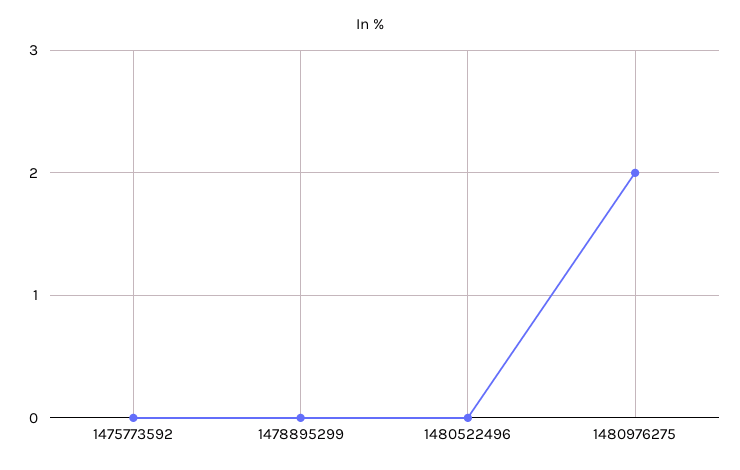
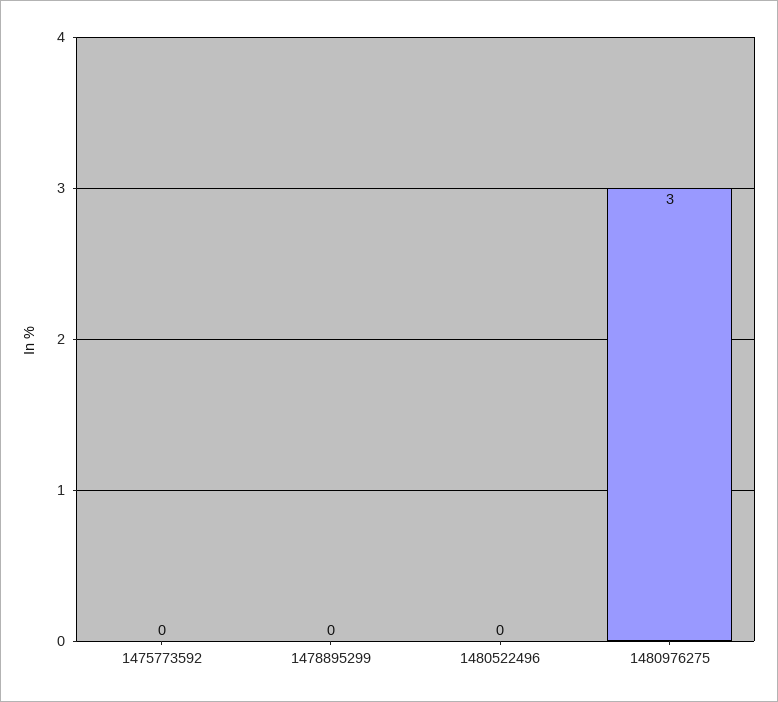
  {
    "1475773592": 0,
    "1478895299": 0,
    "1480522496": 0,
-   "1480976275": 2
+   "1480976275": 3
  }

